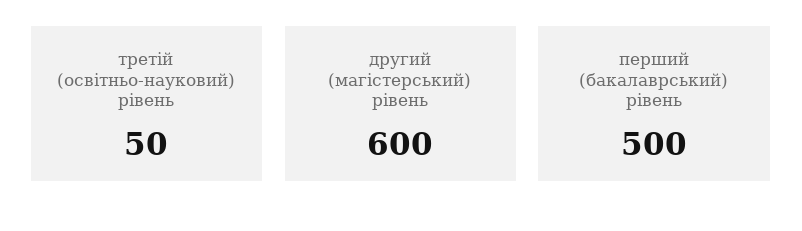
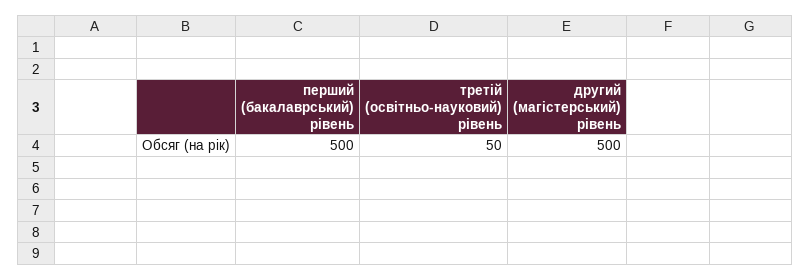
  {
    "третій (освітньо-науковий) рівень": 50,
-   "другий (магістерський) рівень": 600,
+   "другий (магістерський) рівень": 500,
    "перший (бакалаврський) рівень": 500
  }

